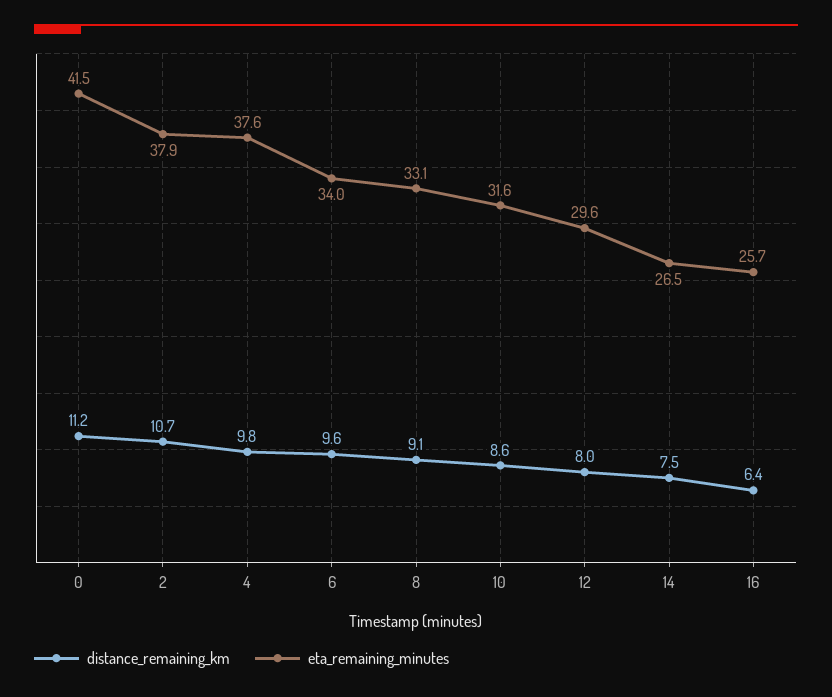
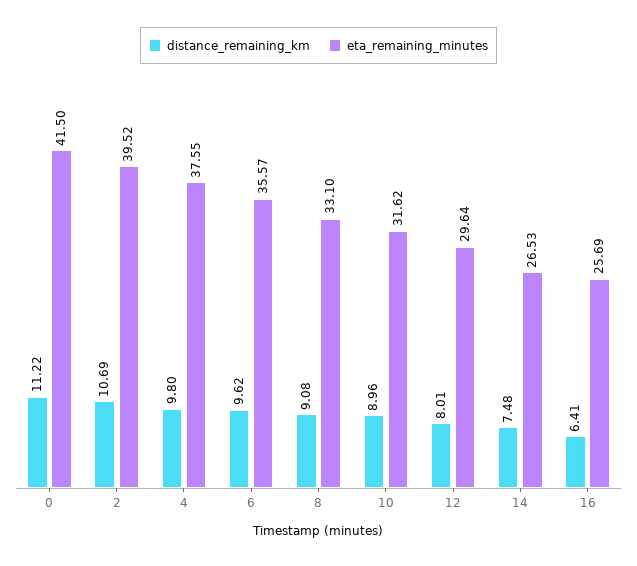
  {
    "distance_remaining_km": {
      "0": 11.22,
      "2": 10.69,
      "4": 9.8,
      "6": 9.62,
      "8": 9.08,
-     "10": 8.6,
+     "10": 8.96,
      "12": 8.01,
      "14": 7.48,
      "16": 6.41
    },
    "eta_remaining_minutes": {
      "0": 41.5,
-     "2": 37.9,
+     "2": 39.52,
      "4": 37.55,
-     "6": 34,
+     "6": 35.57,
      "8": 33.1,
      "10": 31.62,
      "12": 29.64,
      "14": 26.53,
      "16": 25.69
    }
  }

